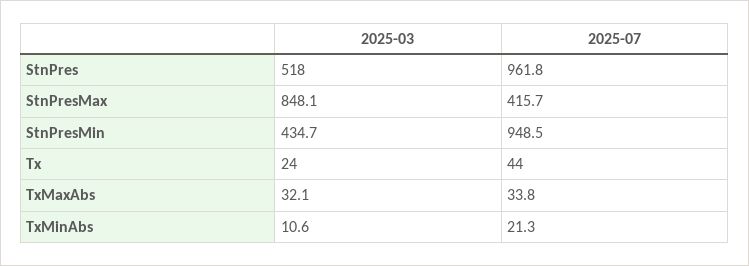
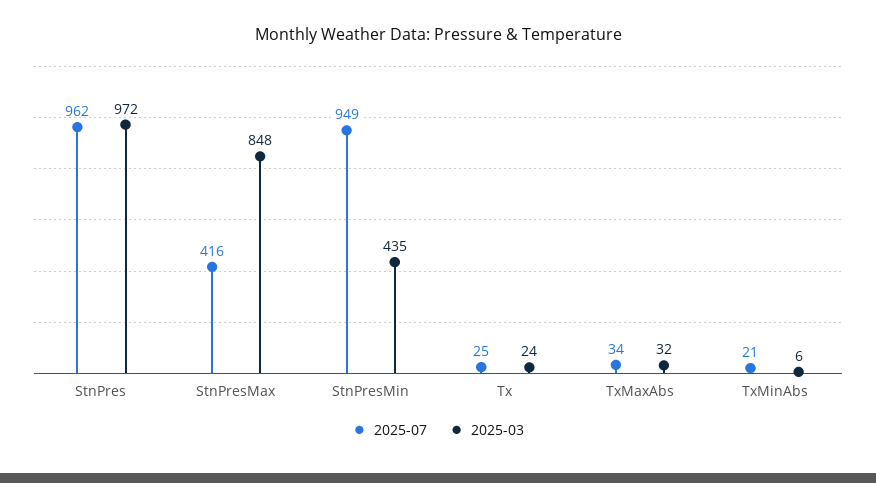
  {
    "2025-03": {
-     "StnPres": 518,
+     "StnPres": 972,
      "StnPresMax": 848.1,
      "StnPresMin": 434.7,
      "Tx": 24,
      "TxMaxAbs": 32.1,
-     "TxMinAbs": 10.6
+     "TxMinAbs": 6
    },
    "2025-07": {
      "StnPres": 961.8,
      "StnPresMax": 415.7,
      "StnPresMin": 948.5,
-     "Tx": 44,
+     "Tx": 25,
      "TxMaxAbs": 33.8,
      "TxMinAbs": 21.3
    }
  }

